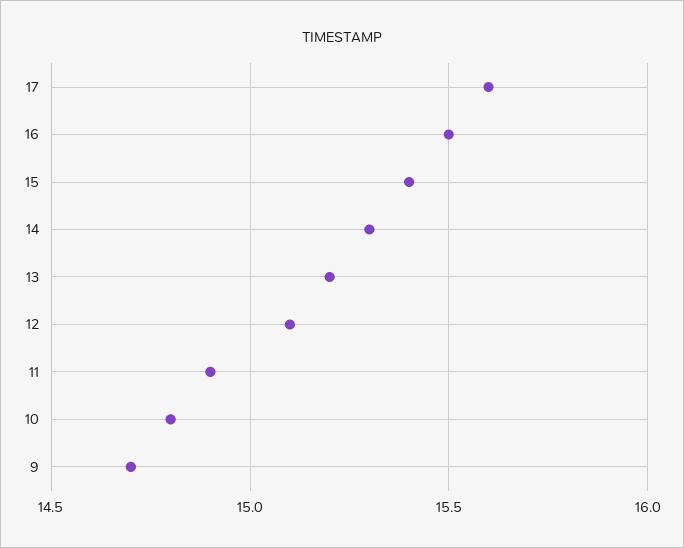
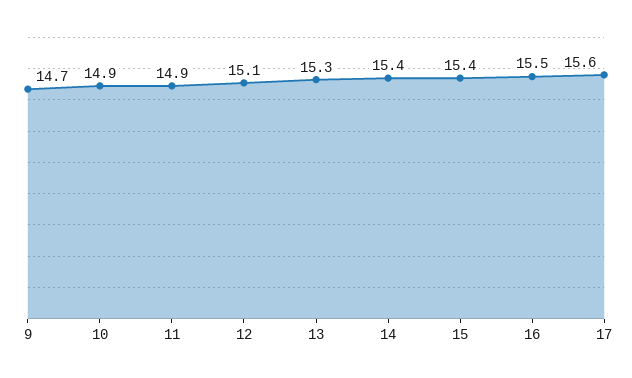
  {
    "17": 15.6,
    "16": 15.5,
    "15": 15.4,
-   "14": 15.3,
+   "14": 15.4,
-   "13": 15.2,
+   "13": 15.3,
    "12": 15.1,
    "11": 14.9,
-   "10": 14.8,
+   "10": 14.9,
    "9": 14.7
  }

